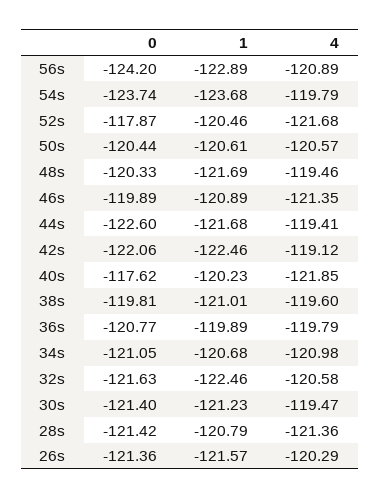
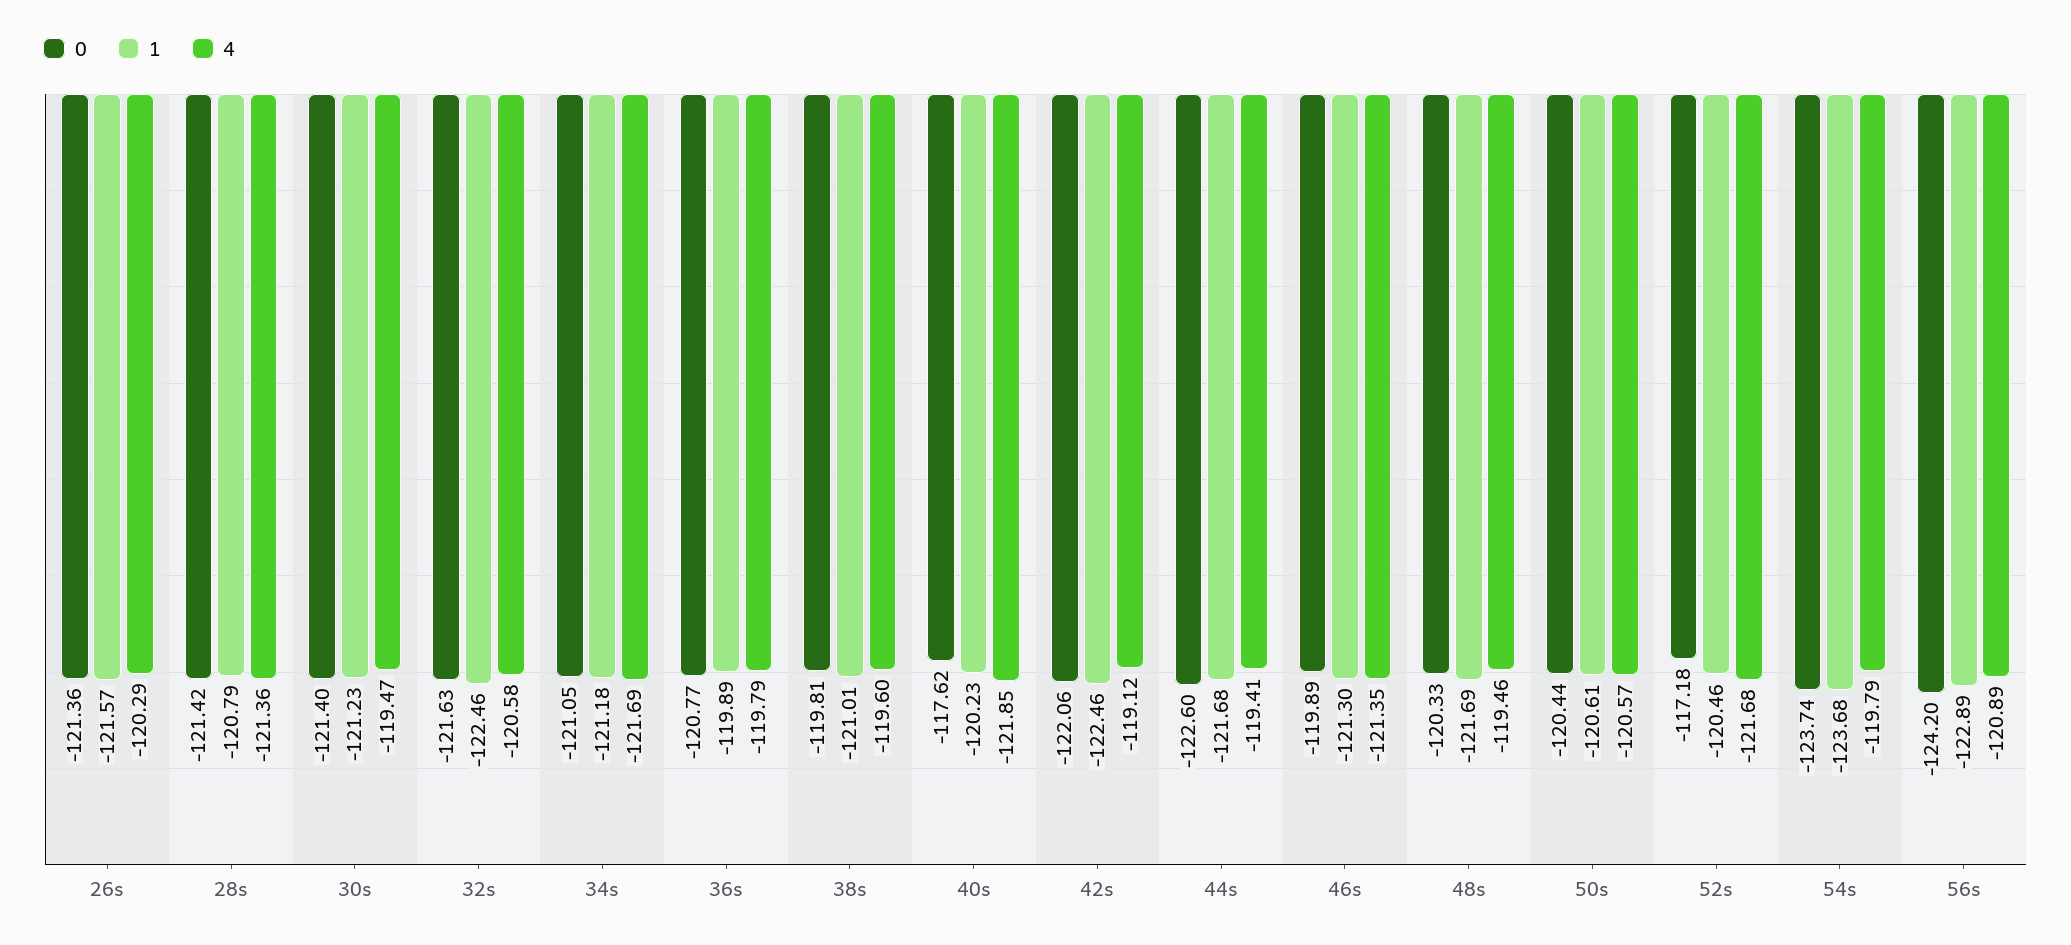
  {
    "0": {
      "56s": -124.2,
      "54s": -123.74,
-     "52s": -117.87,
+     "52s": -117.18,
      "50s": -120.44,
      "48s": -120.33,
      "46s": -119.89,
      "44s": -122.6,
      "42s": -122.06,
      "40s": -117.62,
      "38s": -119.81,
      "36s": -120.77,
      "34s": -121.05,
      "32s": -121.63,
      "30s": -121.4,
      "28s": -121.42,
      "26s": -121.36
    },
    "1": {
      "56s": -122.89,
      "54s": -123.68,
      "52s": -120.46,
      "50s": -120.61,
      "48s": -121.69,
-     "46s": -120.89,
+     "46s": -121.3,
      "44s": -121.68,
      "42s": -122.46,
      "40s": -120.23,
      "38s": -121.01,
      "36s": -119.89,
-     "34s": -120.68,
+     "34s": -121.18,
      "32s": -122.46,
      "30s": -121.23,
      "28s": -120.79,
      "26s": -121.57
    },
    "4": {
      "56s": -120.89,
      "54s": -119.79,
      "52s": -121.68,
      "50s": -120.57,
      "48s": -119.46,
      "46s": -121.35,
      "44s": -119.41,
      "42s": -119.12,
      "40s": -121.85,
      "38s": -119.6,
      "36s": -119.79,
-     "34s": -120.98,
+     "34s": -121.69,
      "32s": -120.58,
      "30s": -119.47,
      "28s": -121.36,
      "26s": -120.29
    }
  }

